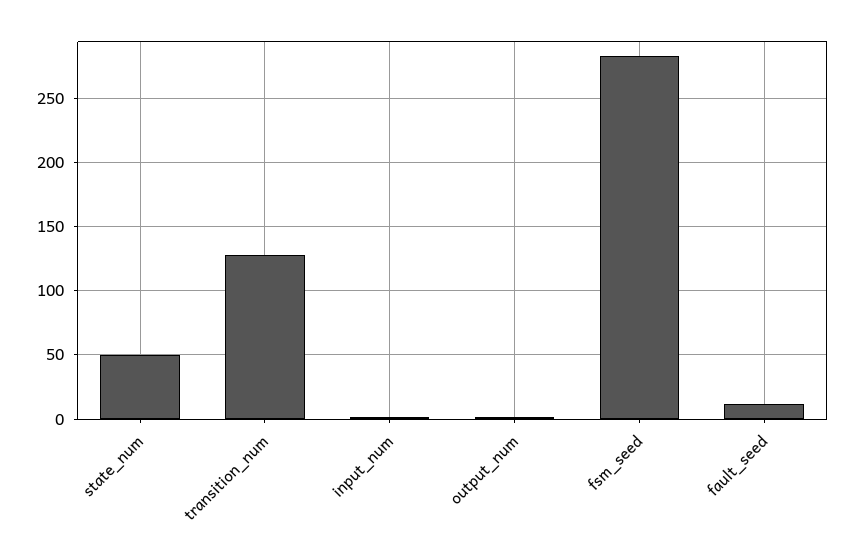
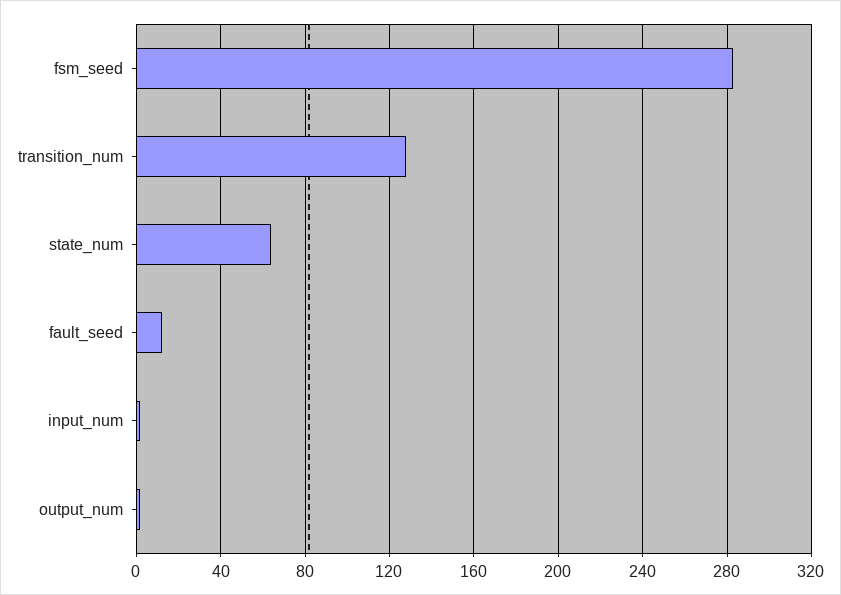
  {
-   "state_num": 50,
+   "state_num": 65,
    "transition_num": 130,
    "input_num": 0,
    "output_num": 0,
    "fsm_seed": 285,
    "fault_seed": 10
  }

